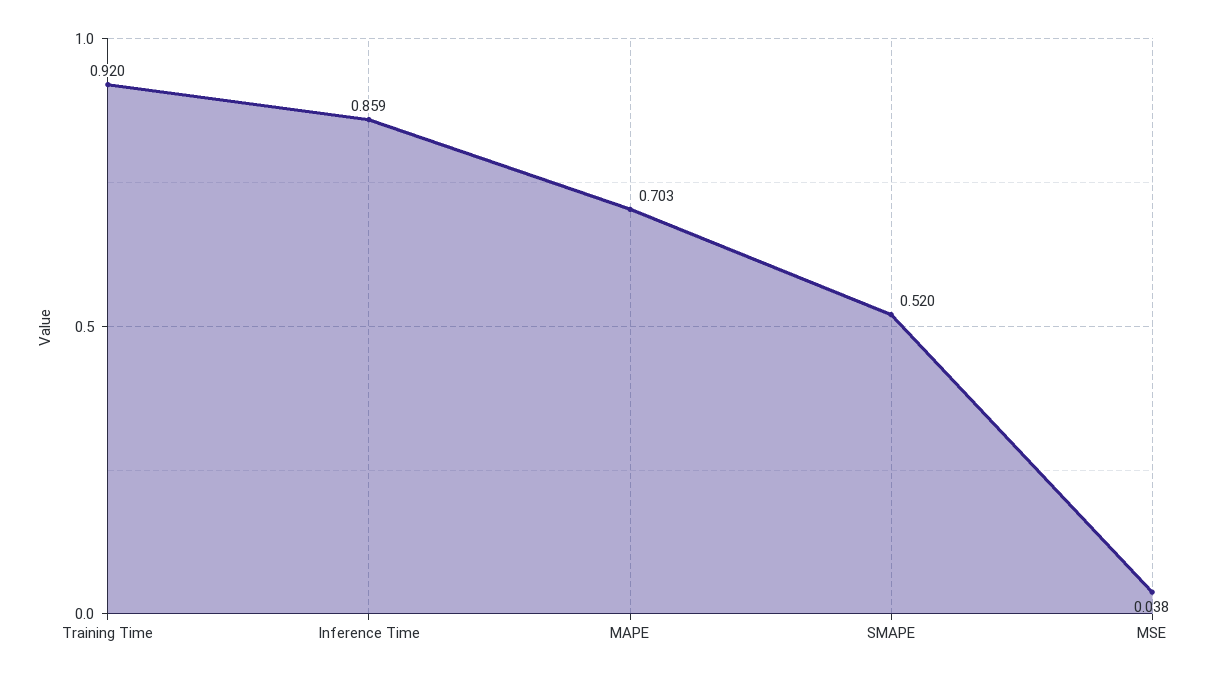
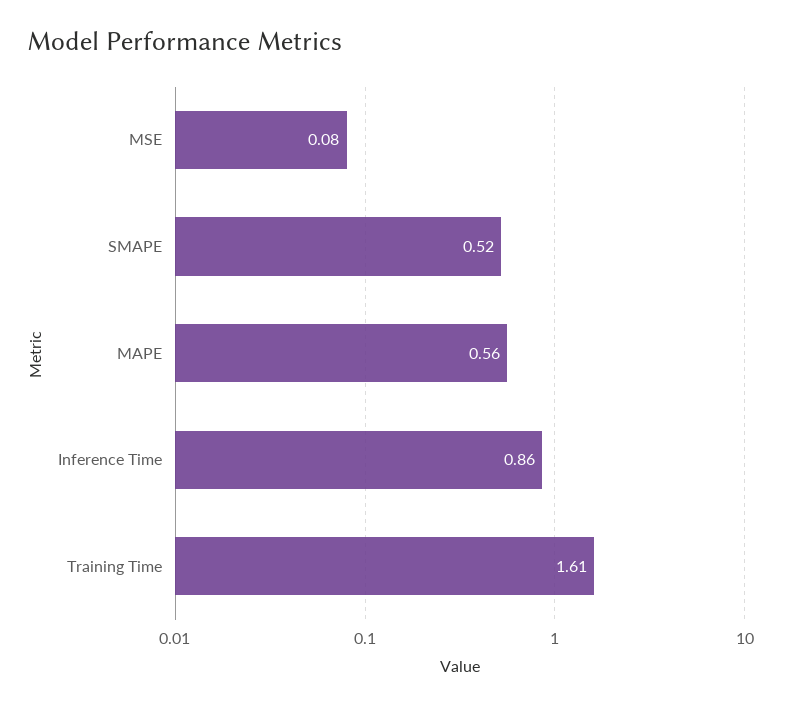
  {
-   "Training Time": 0.92,
+   "Training Time": 1.61,
    "Inference Time": 0.859,
-   "MAPE": 0.703,
+   "MAPE": 0.56,
    "SMAPE": 0.52,
-   "MSE": 0.038
+   "MSE": 0.08
  }

